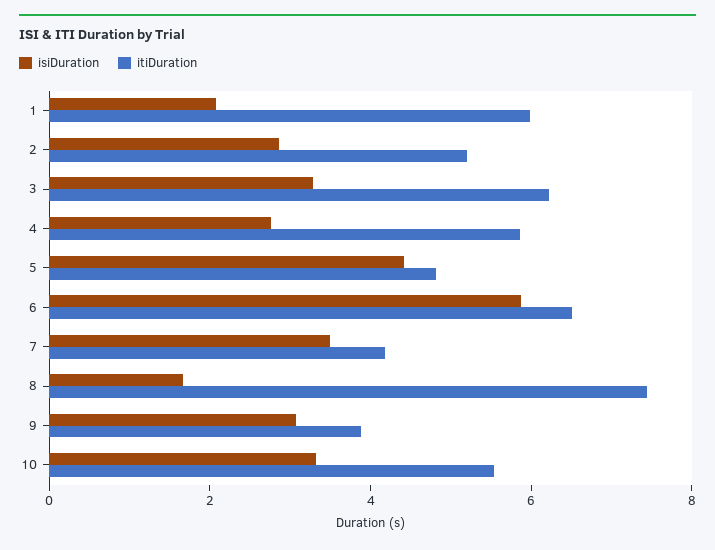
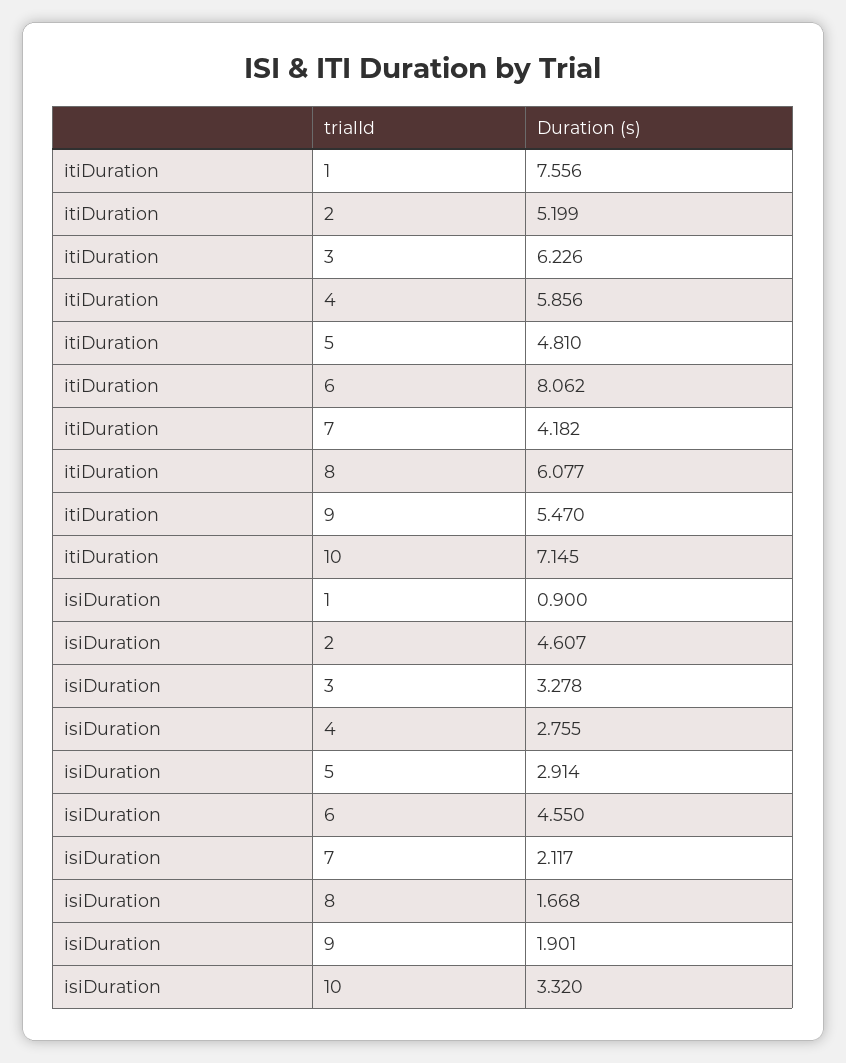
  {
    "isiDuration": {
-     "1": 2,
+     "1": 0.9,
-     "2": 3,
+     "2": 4.607,
      "3": 3.278,
      "4": 2.755,
-     "5": 4.5,
+     "5": 2.914,
-     "6": 6,
+     "6": 4.55,
-     "7": 3.5,
+     "7": 2.117,
      "8": 1.668,
-     "9": 3,
+     "9": 1.901,
      "10": 3.32
    },
    "itiDuration": {
-     "1": 6,
+     "1": 7.556,
      "2": 5.199,
      "3": 6.226,
      "4": 5.856,
      "5": 4.81,
-     "6": 6.5,
+     "6": 8.062,
      "7": 4.182,
-     "8": 7.5,
+     "8": 6.077,
-     "9": 4,
+     "9": 5.47,
-     "10": 5.5
+     "10": 7.145
    }
  }

